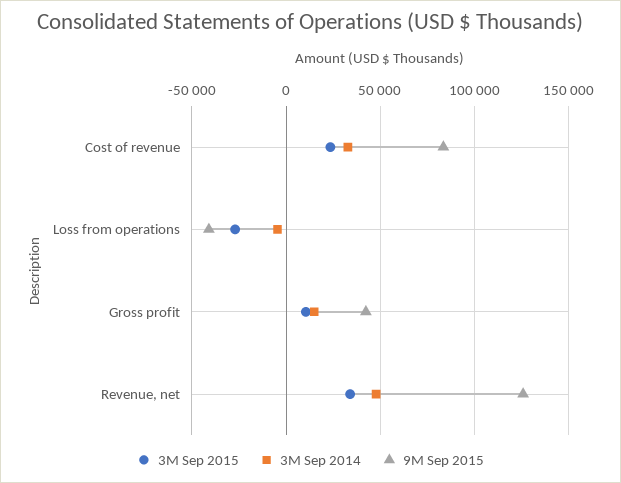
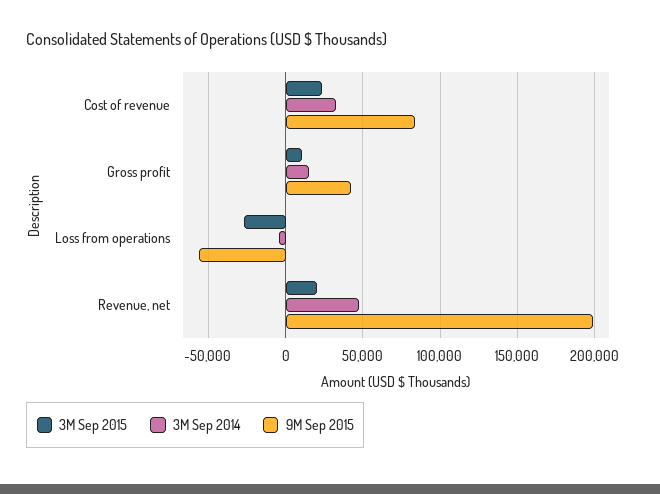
  {
    "3M Sep 2015": {
      "Cost of revenue": 25000,
      "Loss from operations": -25000,
      "Gross profit": 10000,
-     "Revenue, net": 35000
+     "Revenue, net": 20000
    },
    "3M Sep 2014": {
      "Cost of revenue": 35000,
      "Loss from operations": -5000,
      "Gross profit": 15000,
      "Revenue, net": 50000
    },
    "9M Sep 2015": {
      "Cost of revenue": 85000,
-     "Loss from operations": -40000,
+     "Loss from operations": -55000,
      "Gross profit": 40000,
-     "Revenue, net": 125000
+     "Revenue, net": 200000
    }
  }

